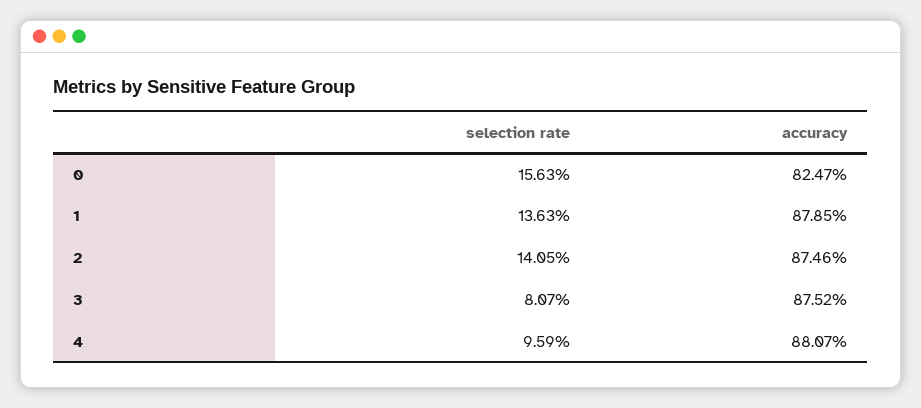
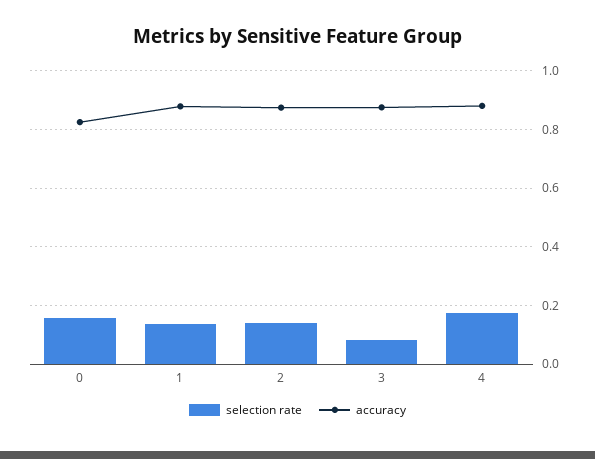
  {
    "selection rate": {
      "0": 0.1563,
      "1": 0.1363,
      "2": 0.1405,
      "3": 0.0807,
-     "4": 0.0959
+     "4": 0.175
    },
    "accuracy": {
      "0": 0.8247,
      "1": 0.8785,
      "2": 0.8746,
      "3": 0.8752,
      "4": 0.8807
    }
  }

